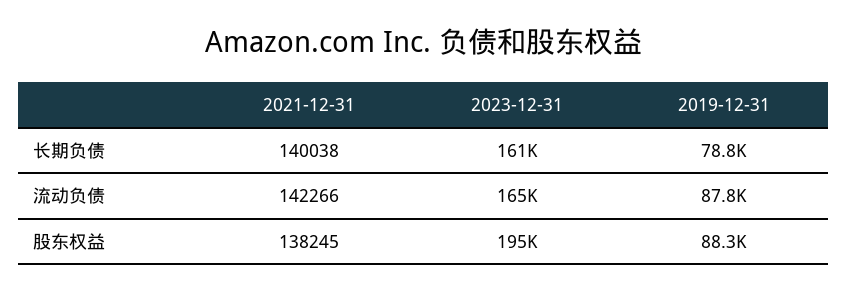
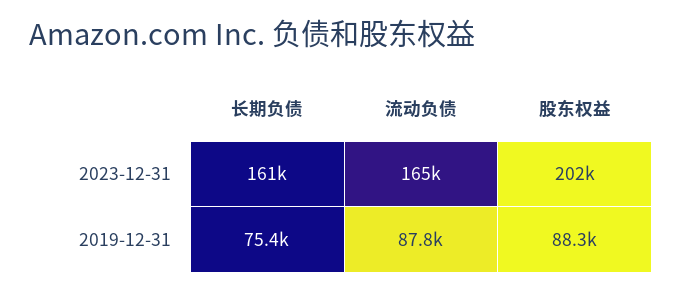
  {
-   "2021-12-31": {
-     "长期负债": 140038,
-     "流动负债": 142266,
-     "股东权益": 138245
-   },
    "2023-12-31": {
      "长期负债": 161000,
      "流动负债": 165000,
-     "股东权益": 195000
+     "股东权益": 202000
    },
    "2019-12-31": {
-     "长期负债": 78800,
+     "长期负债": 75400,
      "流动负债": 87800,
      "股东权益": 88300
    }
  }

